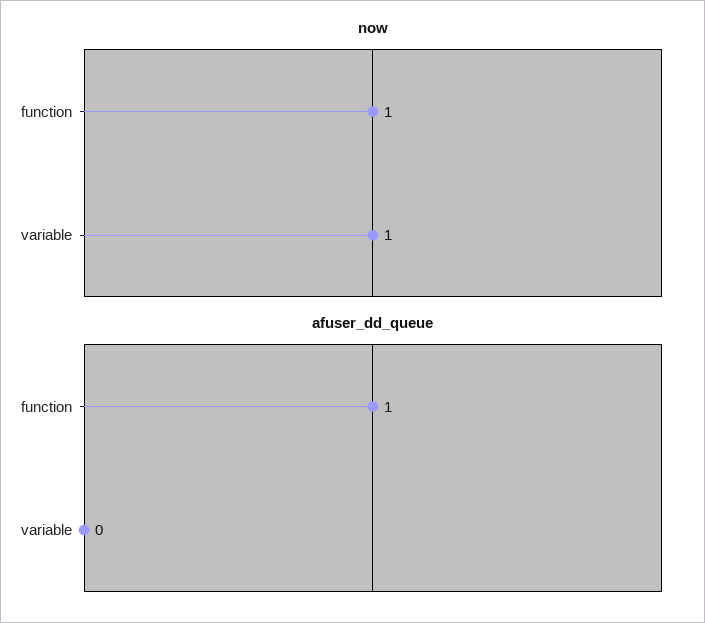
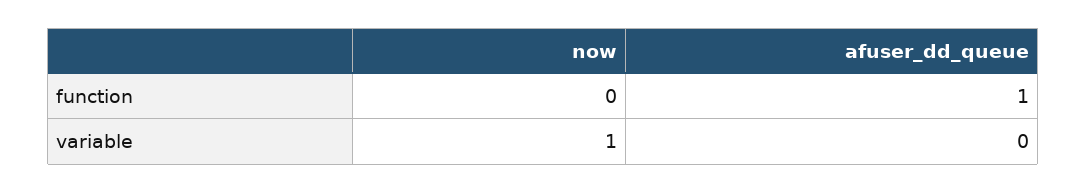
  {
    "now": {
-     "function": 1,
+     "function": 0,
      "variable": 1
    },
    "afuser_dd_queue": {
      "function": 1,
      "variable": 0
    }
  }

